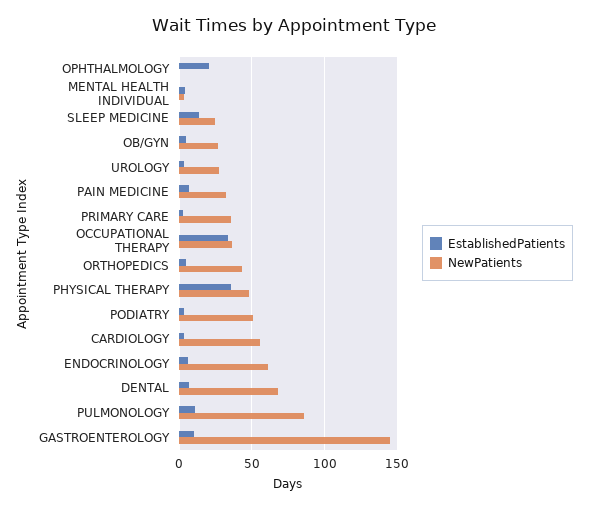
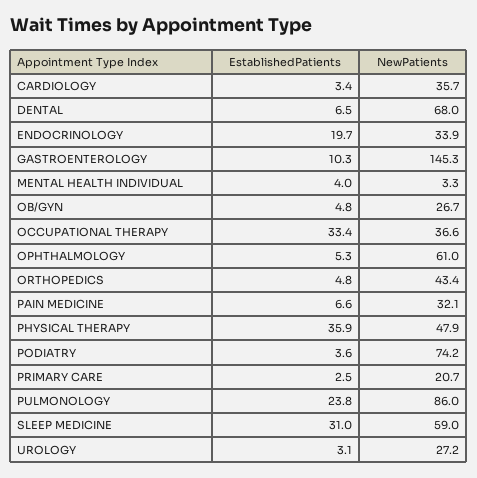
  {
    "EstablishedPatients": {
-     "OPHTHALMOLOGY": 20,
+     "OPHTHALMOLOGY": 5.3,
      "MENTAL HEALTH INDIVIDUAL": 4,
-     "SLEEP MEDICINE": 15,
+     "SLEEP MEDICINE": 31,
      "OB/GYN": 4.8,
      "UROLOGY": 3.1,
      "PAIN MEDICINE": 6.6,
      "PRIMARY CARE": 2.5,
      "OCCUPATIONAL THERAPY": 33.4,
      "ORTHOPEDICS": 4.8,
      "PHYSICAL THERAPY": 35.9,
      "PODIATRY": 3.6,
      "CARDIOLOGY": 3.4,
-     "ENDOCRINOLOGY": 5,
+     "ENDOCRINOLOGY": 19.7,
      "DENTAL": 6.5,
-     "PULMONOLOGY": 10,
+     "PULMONOLOGY": 23.8,
      "GASTROENTEROLOGY": 10.3
    },
    "NewPatients": {
-     "OPHTHALMOLOGY": 0,
+     "OPHTHALMOLOGY": 61,
      "MENTAL HEALTH INDIVIDUAL": 3.3,
-     "SLEEP MEDICINE": 25,
+     "SLEEP MEDICINE": 59,
      "OB/GYN": 26.7,
      "UROLOGY": 27.2,
      "PAIN MEDICINE": 32.1,
-     "PRIMARY CARE": 35,
+     "PRIMARY CARE": 20.7,
      "OCCUPATIONAL THERAPY": 36.6,
      "ORTHOPEDICS": 43.4,
      "PHYSICAL THERAPY": 47.9,
-     "PODIATRY": 50,
+     "PODIATRY": 74.2,
-     "CARDIOLOGY": 55,
+     "CARDIOLOGY": 35.7,
-     "ENDOCRINOLOGY": 60,
+     "ENDOCRINOLOGY": 33.9,
      "DENTAL": 68,
      "PULMONOLOGY": 86,
      "GASTROENTEROLOGY": 145.3
    }
  }

